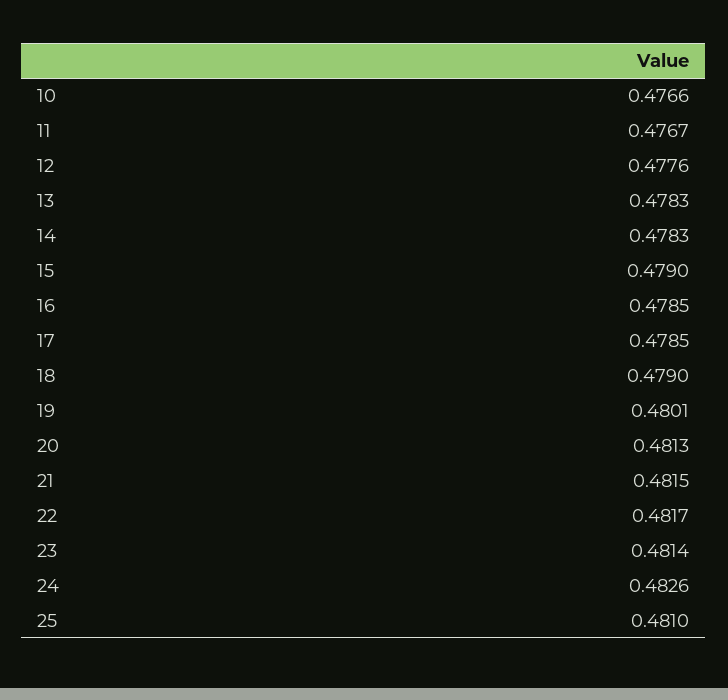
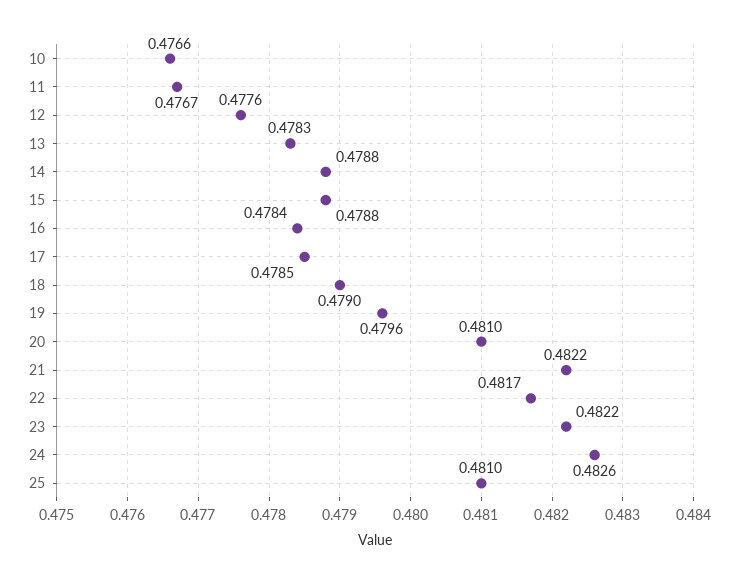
  {
    "10": 0.4766,
    "11": 0.4767,
    "12": 0.4776,
    "13": 0.4783,
-   "14": 0.4783,
+   "14": 0.4788,
-   "15": 0.479,
+   "15": 0.4788,
-   "16": 0.4785,
+   "16": 0.4784,
    "17": 0.4785,
    "18": 0.479,
-   "19": 0.4801,
+   "19": 0.4796,
-   "20": 0.4813,
+   "20": 0.481,
-   "21": 0.4815,
+   "21": 0.4822,
    "22": 0.4817,
-   "23": 0.4814,
+   "23": 0.4822,
    "24": 0.4826,
    "25": 0.481
  }

